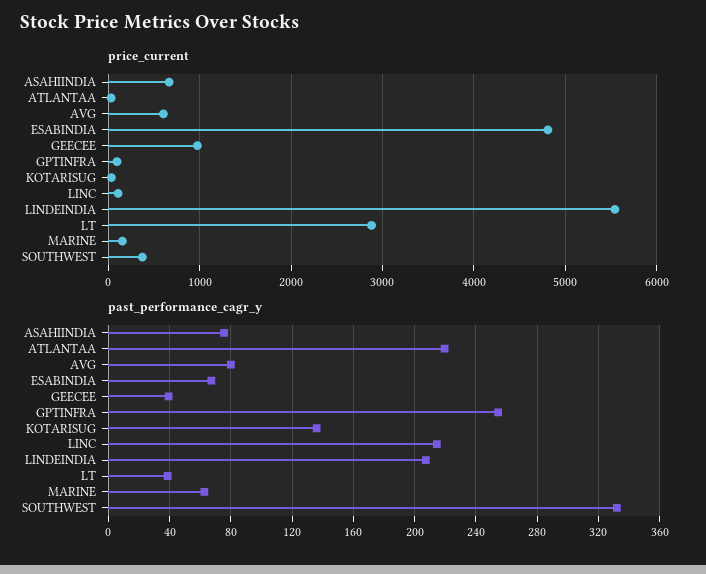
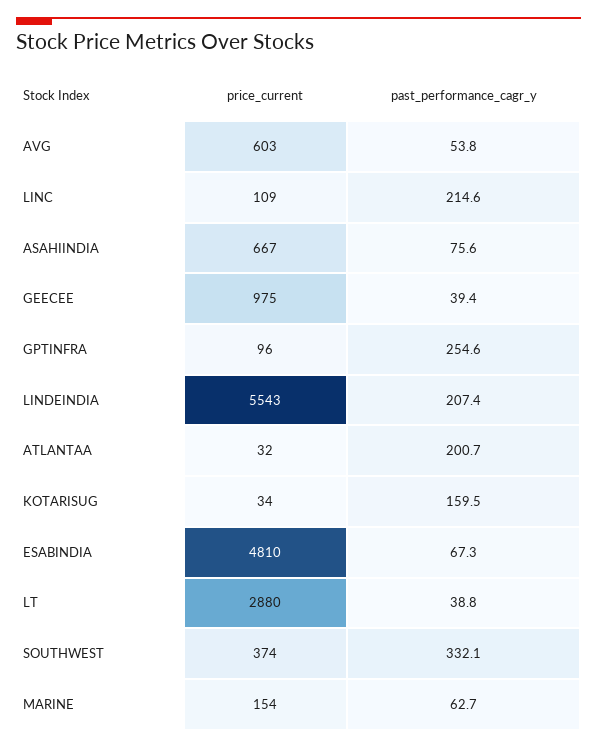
  {
    "price_current": {
      "ASAHIINDIA": 667,
      "ATLANTAA": 32,
      "AVG": 603,
      "ESABINDIA": 4810,
      "GEECEE": 975,
      "GPTINFRA": 96,
      "KOTARISUG": 34,
      "LINC": 109,
      "LINDEINDIA": 5543,
      "LT": 2880,
      "MARINE": 154,
      "SOUTHWEST": 374
    },
    "past_performance_cagr_y": {
      "ASAHIINDIA": 75.6,
-     "ATLANTAA": 220,
+     "ATLANTAA": 200.7,
-     "AVG": 80,
+     "AVG": 53.8,
      "ESABINDIA": 67.3,
      "GEECEE": 39.4,
      "GPTINFRA": 254.6,
-     "KOTARISUG": 135,
+     "KOTARISUG": 159.5,
      "LINC": 214.6,
      "LINDEINDIA": 207.4,
      "LT": 38.8,
      "MARINE": 62.7,
      "SOUTHWEST": 332.1
    }
  }

